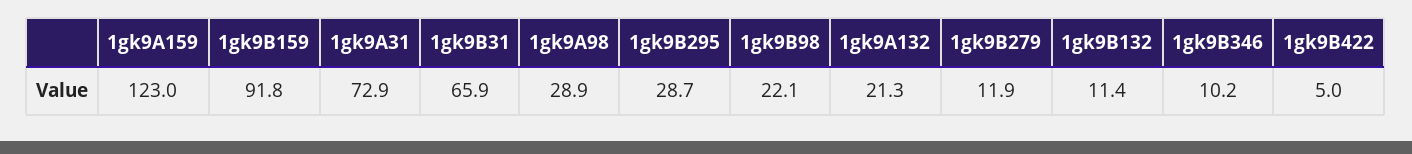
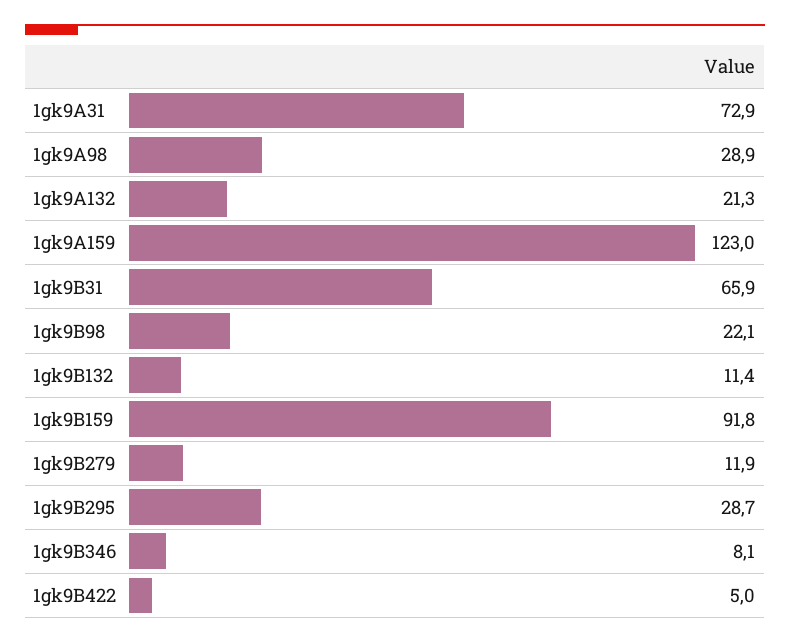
  {
    "1gk9A159": 123,
    "1gk9B159": 91.8,
    "1gk9A31": 72.9,
    "1gk9B31": 65.9,
    "1gk9A98": 28.9,
    "1gk9B295": 28.7,
    "1gk9B98": 22.1,
    "1gk9A132": 21.3,
    "1gk9B279": 11.9,
    "1gk9B132": 11.4,
-   "1gk9B346": 10.2,
+   "1gk9B346": 8.1,
    "1gk9B422": 5
  }

